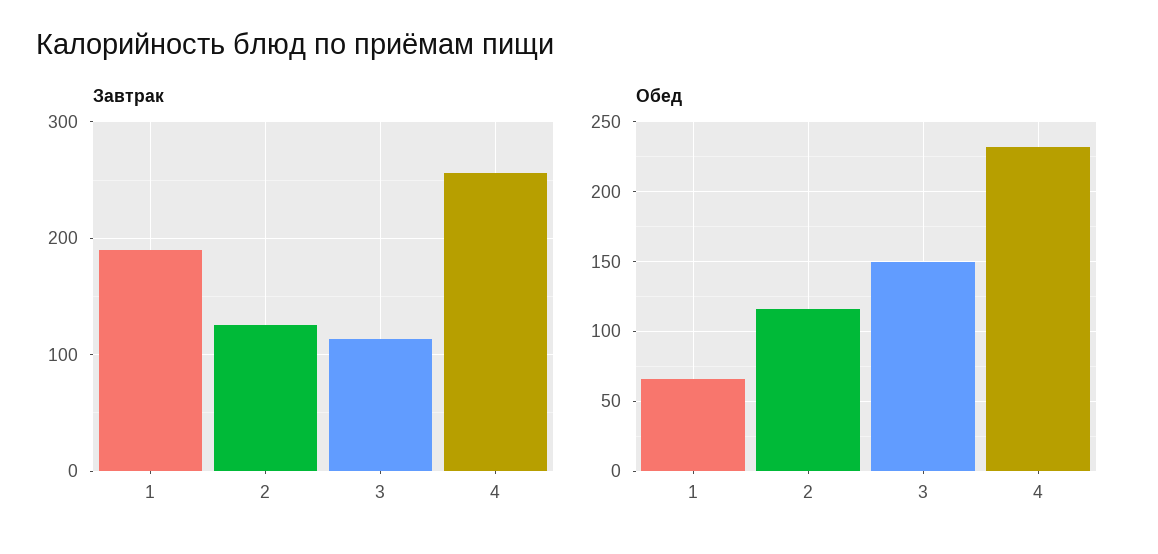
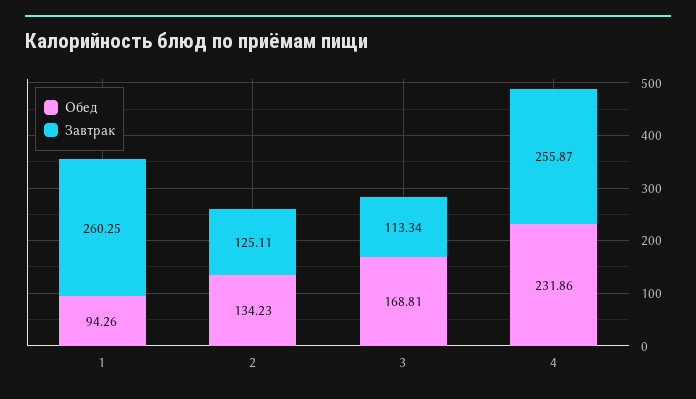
  {
    "Завтрак": {
-     "1": 190,
+     "1": 260.25,
      "2": 125.11,
      "3": 113.34,
      "4": 255.87
    },
    "Обед": {
-     "1": 65,
+     "1": 94.26,
-     "2": 115,
+     "2": 134.23,
-     "3": 150,
+     "3": 168.81,
      "4": 231.86
    }
  }

